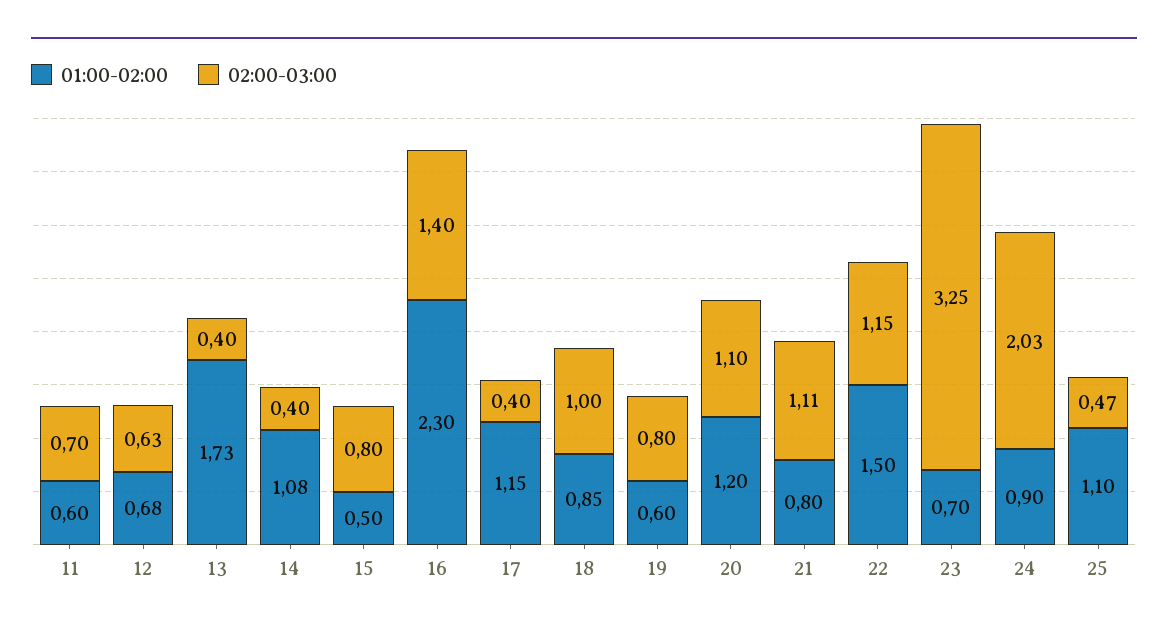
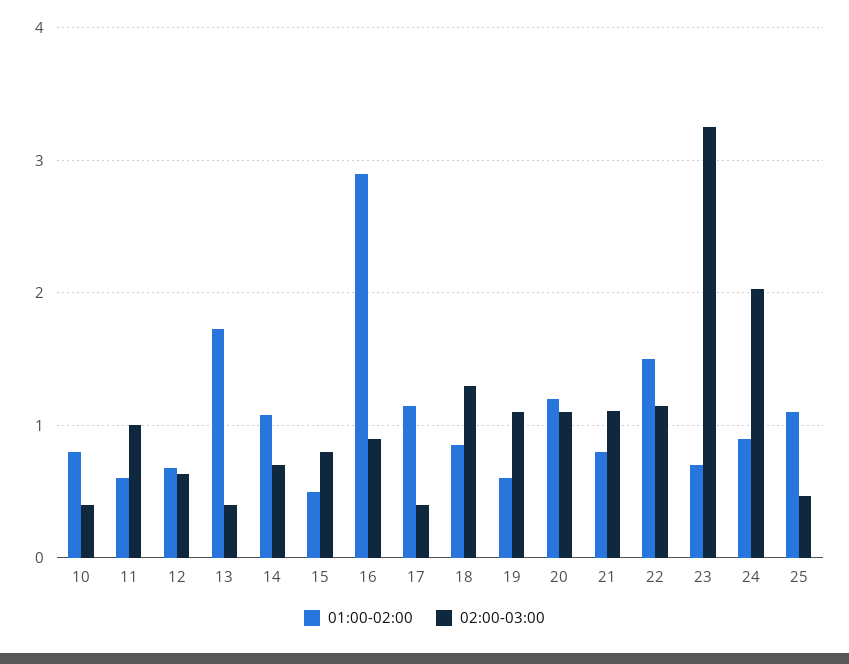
  {
    "01:00-02:00": {
      "11": 0.6,
      "12": 0.68,
      "13": 1.73,
      "14": 1.08,
      "15": 0.5,
-     "16": 2.3,
+     "16": 2.9,
      "17": 1.15,
      "18": 0.85,
      "19": 0.6,
      "20": 1.2,
      "21": 0.8,
      "22": 1.5,
      "23": 0.7,
      "24": 0.9,
-     "25": 1.1
+     "25": 1.1,
+     "10": 0.8
    },
    "02:00-03:00": {
-     "11": 0.7,
+     "11": 1,
      "12": 0.63,
      "13": 0.4,
-     "14": 0.4,
+     "14": 0.7,
      "15": 0.8,
-     "16": 1.4,
+     "16": 0.9,
      "17": 0.4,
-     "18": 1,
+     "18": 1.3,
-     "19": 0.8,
+     "19": 1.1,
      "20": 1.1,
      "21": 1.11,
      "22": 1.15,
      "23": 3.25,
      "24": 2.03,
-     "25": 0.47
+     "25": 0.47,
+     "10": 0.4
    }
  }

